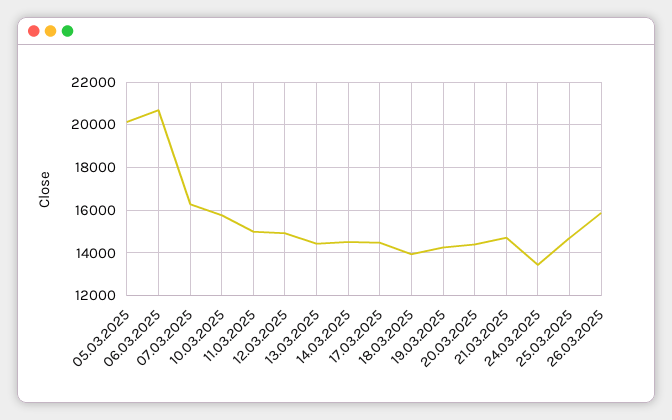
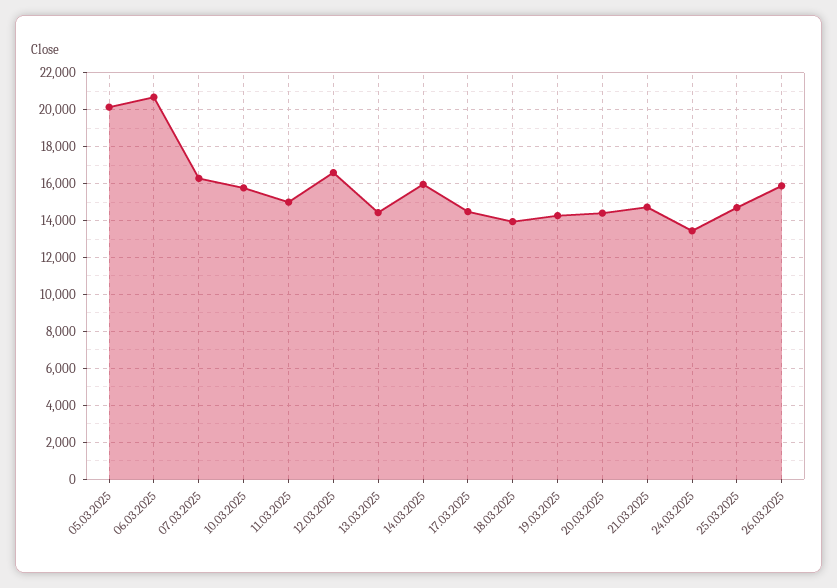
  {
    "05.03.2025": 20000,
    "06.03.2025": 20500,
    "07.03.2025": 16500,
    "10.03.2025": 16000,
    "11.03.2025": 15000,
-   "12.03.2025": 15000,
+   "12.03.2025": 16500,
    "13.03.2025": 14500,
-   "14.03.2025": 14500,
+   "14.03.2025": 16000,
    "17.03.2025": 14500,
    "18.03.2025": 14000,
    "19.03.2025": 14500,
    "20.03.2025": 14500,
    "21.03.2025": 14500,
    "24.03.2025": 13500,
    "25.03.2025": 14500,
    "26.03.2025": 16000
  }

